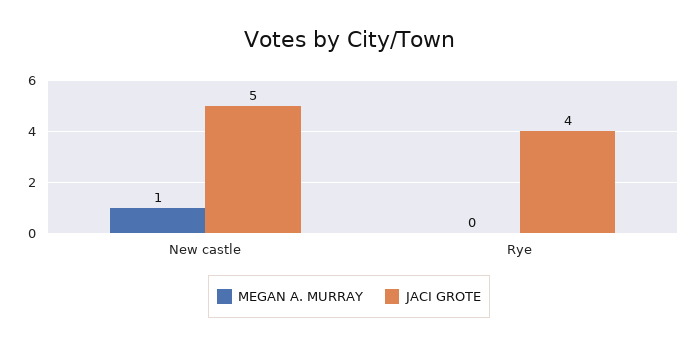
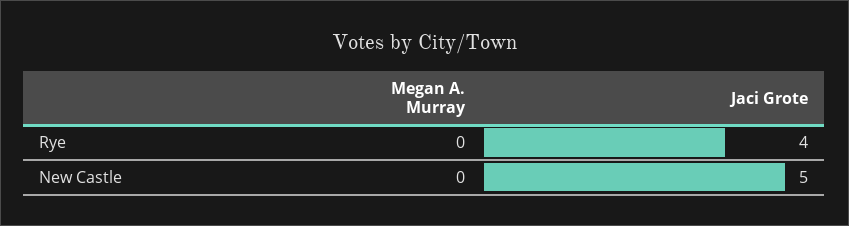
  {
    "MEGAN A. MURRAY": {
-     "New castle": 1,
+     "New castle": 0,
      "Rye": 0
    },
    "JACI GROTE": {
      "New castle": 5,
      "Rye": 4
    }
  }

